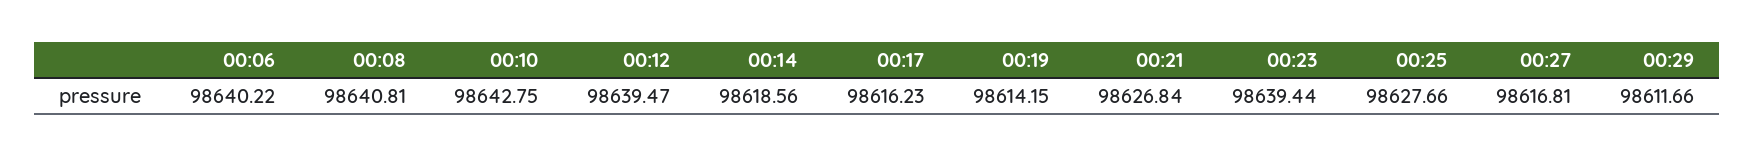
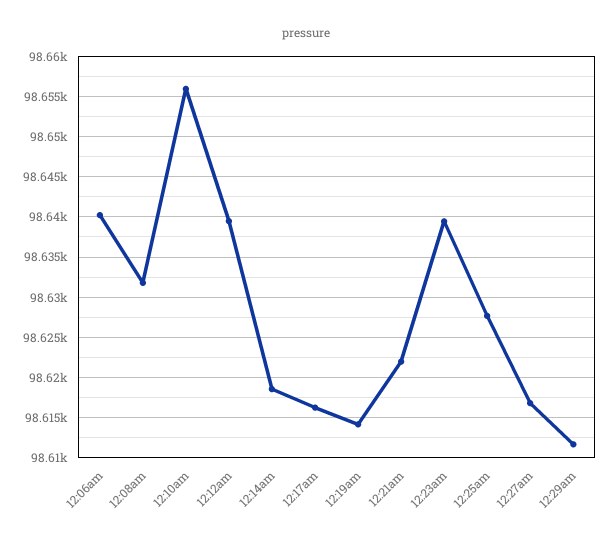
  {
    "00:06": 98640.22,
-   "00:08": 98640.81,
+   "00:08": 98632,
-   "00:10": 98642.75,
+   "00:10": 98656,
    "00:12": 98639.47,
    "00:14": 98618.56,
    "00:17": 98616.23,
    "00:19": 98614.15,
-   "00:21": 98626.84,
+   "00:21": 98622,
    "00:23": 98639.44,
    "00:25": 98627.66,
    "00:27": 98616.81,
    "00:29": 98611.66
  }

